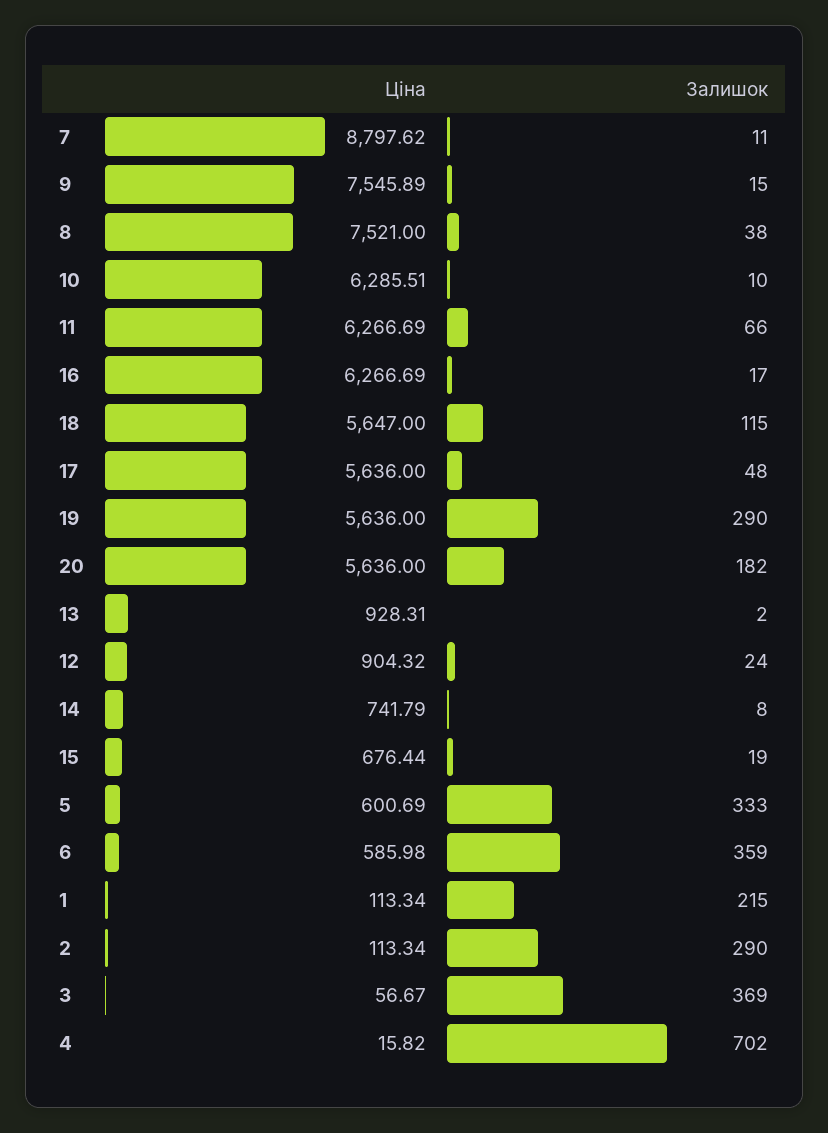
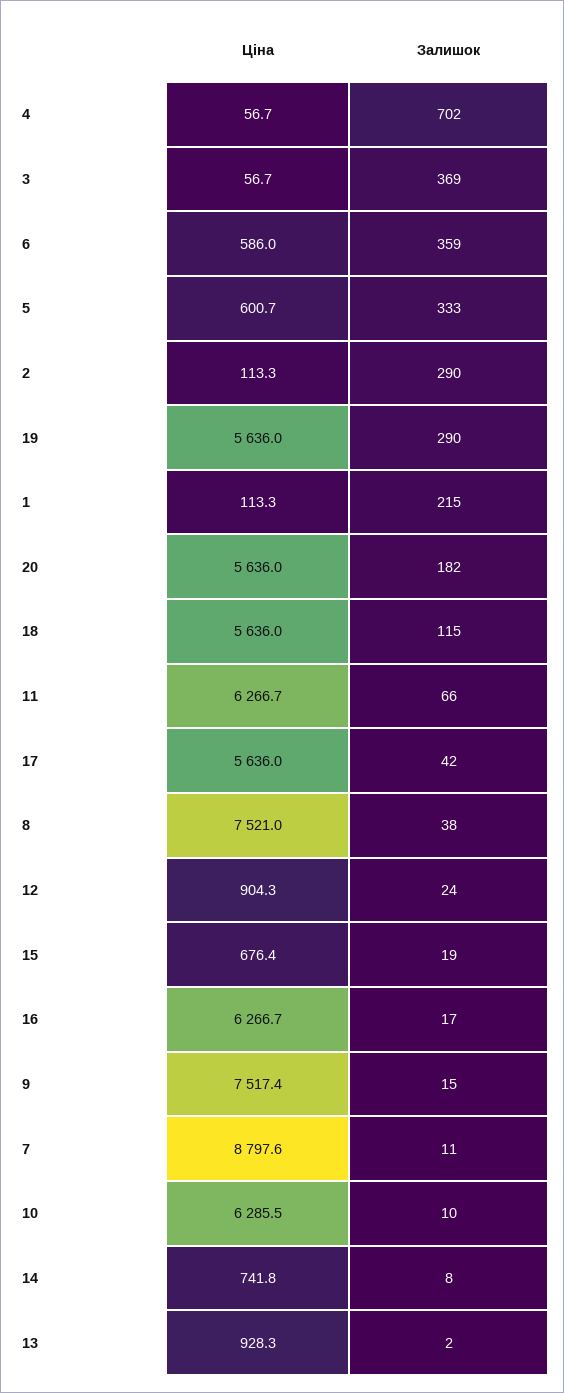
  {
    "Ціна": {
      "7": 8797.62,
-     "9": 7545.89,
+     "9": 7517.4,
      "8": 7521,
      "10": 6285.51,
      "11": 6266.69,
      "16": 6266.69,
-     "18": 5647,
+     "18": 5636,
      "17": 5636,
      "19": 5636,
      "20": 5636,
      "13": 928.31,
      "12": 904.32,
      "14": 741.79,
      "15": 676.44,
      "5": 600.69,
      "6": 585.98,
      "1": 113.34,
      "2": 113.34,
      "3": 56.67,
-     "4": 15.82
+     "4": 56.7
    },
    "Залишок": {
      "7": 11,
      "9": 15,
      "8": 38,
      "10": 10,
      "11": 66,
      "16": 17,
      "18": 115,
-     "17": 48,
+     "17": 42,
      "19": 290,
      "20": 182,
      "13": 2,
      "12": 24,
      "14": 8,
      "15": 19,
      "5": 333,
      "6": 359,
      "1": 215,
      "2": 290,
      "3": 369,
      "4": 702
    }
  }

